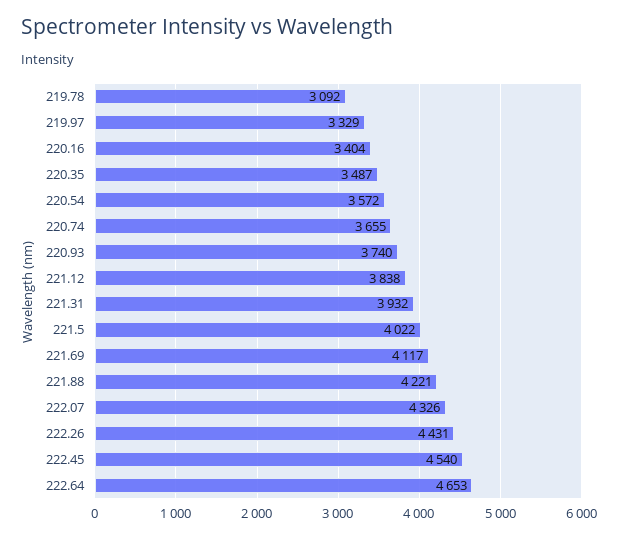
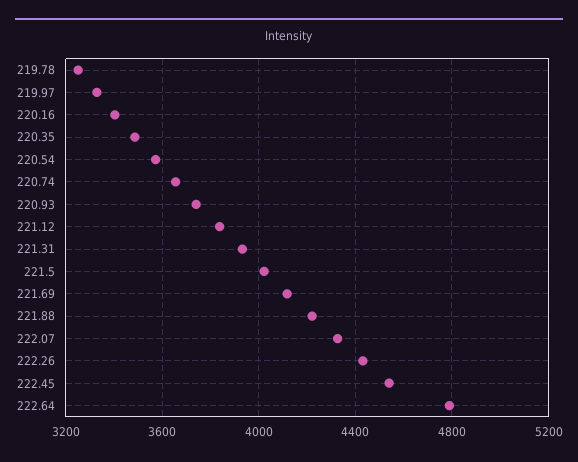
  {
-   "219.78": 3092,
+   "219.78": 3250,
    "219.97": 3329,
    "220.16": 3404,
    "220.35": 3487,
    "220.54": 3572,
    "220.74": 3655,
    "220.93": 3740,
    "221.12": 3838,
    "221.31": 3932,
    "221.5": 4022,
    "221.69": 4117,
    "221.88": 4221,
    "222.07": 4326,
    "222.26": 4431,
    "222.45": 4540,
-   "222.64": 4653
+   "222.64": 4800
  }

